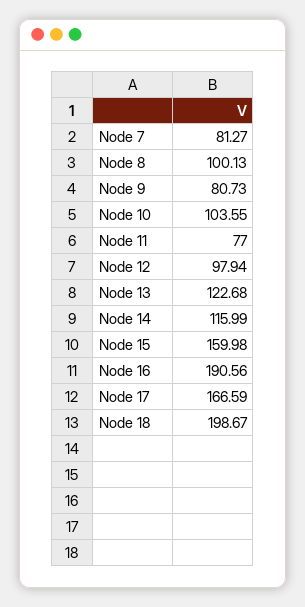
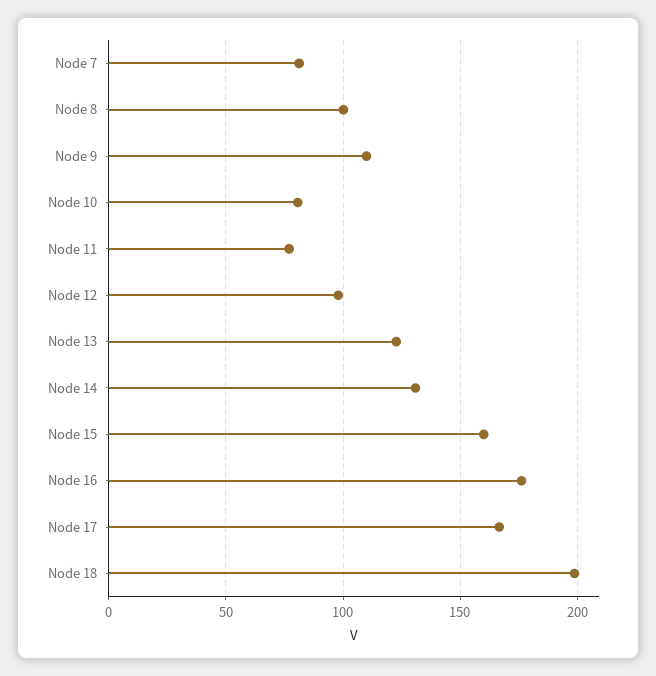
  {
    "Node 7": 81.27,
    "Node 8": 100.13,
-   "Node 9": 80.73,
+   "Node 9": 110,
-   "Node 10": 103.55,
+   "Node 10": 80,
    "Node 11": 77,
    "Node 12": 97.94,
    "Node 13": 122.68,
-   "Node 14": 115.99,
+   "Node 14": 130,
    "Node 15": 159.98,
-   "Node 16": 190.56,
+   "Node 16": 175,
    "Node 17": 166.59,
    "Node 18": 198.67
  }

